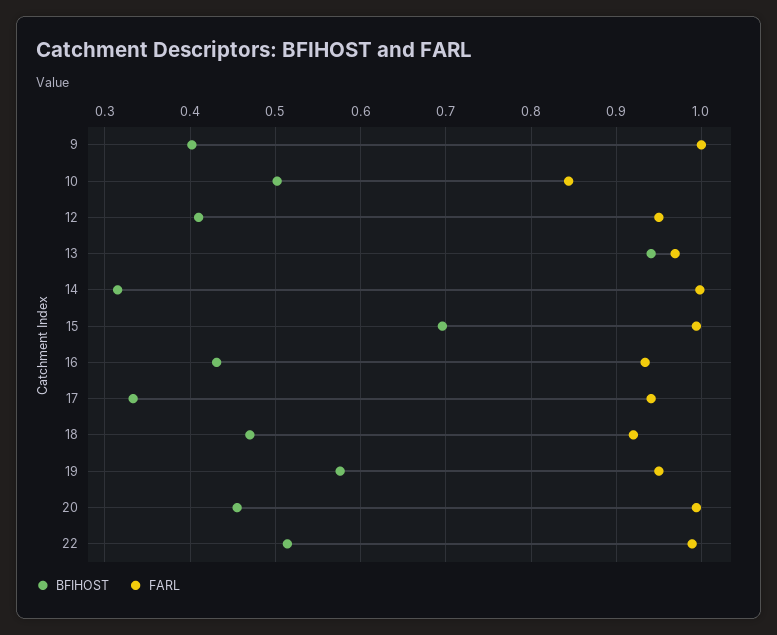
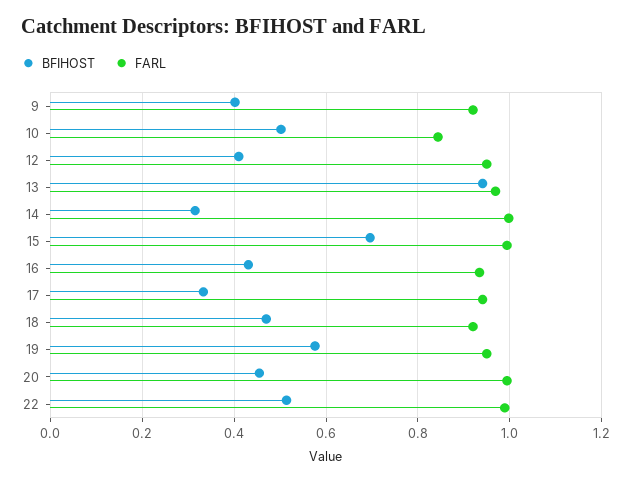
  {
    "BFIHOST": {
      "9": 0.4,
      "10": 0.5,
      "12": 0.41,
      "13": 0.94,
      "14": 0.32,
      "15": 0.7,
      "16": 0.43,
      "17": 0.33,
      "18": 0.47,
      "19": 0.58,
      "20": 0.46,
      "22": 0.51
    },
    "FARL": {
-     "9": 1,
+     "9": 0.92,
      "10": 0.84,
      "12": 0.95,
      "13": 0.97,
      "14": 1,
      "15": 0.99,
      "16": 0.93,
      "17": 0.94,
      "18": 0.92,
      "19": 0.95,
      "20": 0.99,
      "22": 0.99
    }
  }

